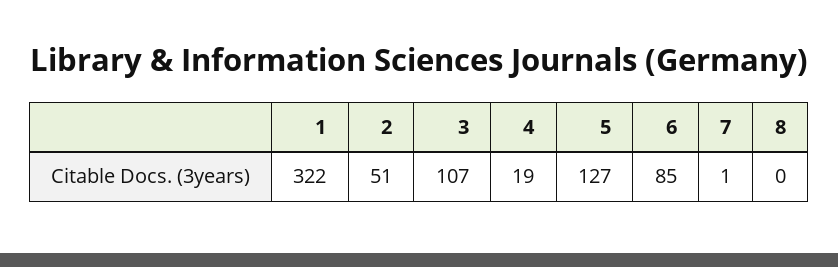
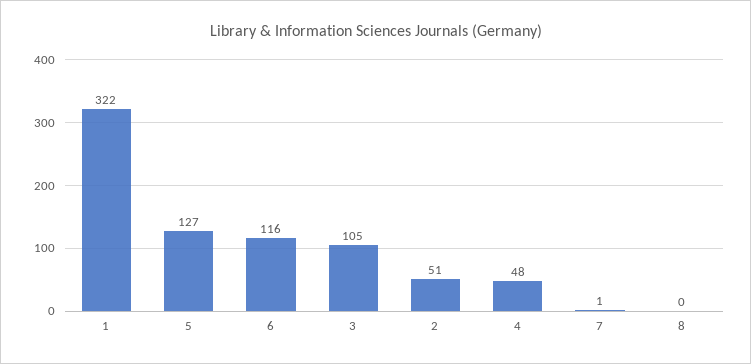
  {
    "1": 322,
    "2": 51,
-   "3": 107,
+   "3": 105,
-   "4": 19,
+   "4": 48,
    "5": 127,
-   "6": 85,
+   "6": 116,
    "7": 1,
    "8": 0
  }

